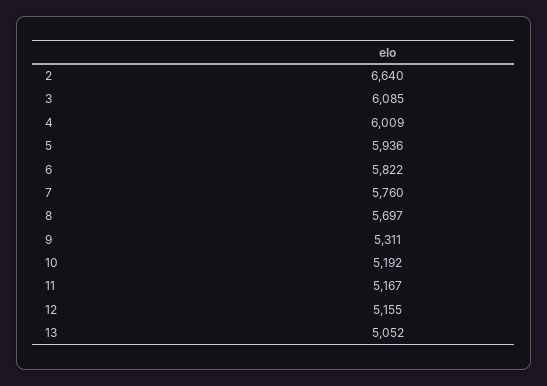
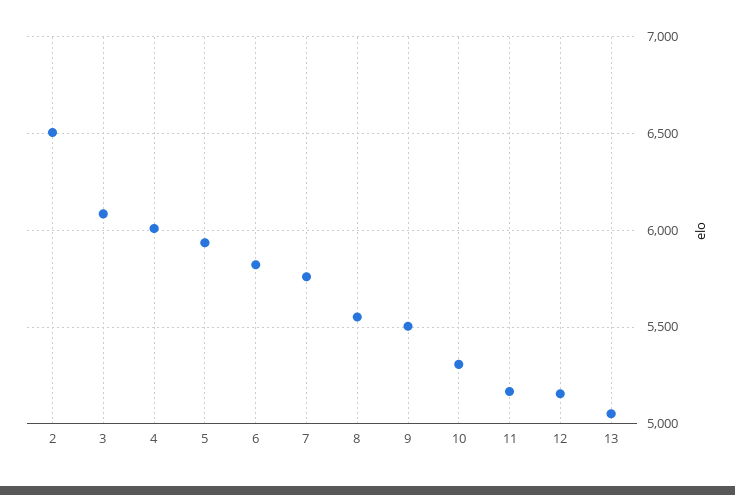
  {
-   "2": 6640,
+   "2": 6500,
    "3": 6085,
    "4": 6009,
    "5": 5936,
    "6": 5822,
    "7": 5760,
-   "8": 5697,
+   "8": 5550,
-   "9": 5311,
+   "9": 5500,
-   "10": 5192,
+   "10": 5300,
    "11": 5167,
    "12": 5155,
    "13": 5052
  }

